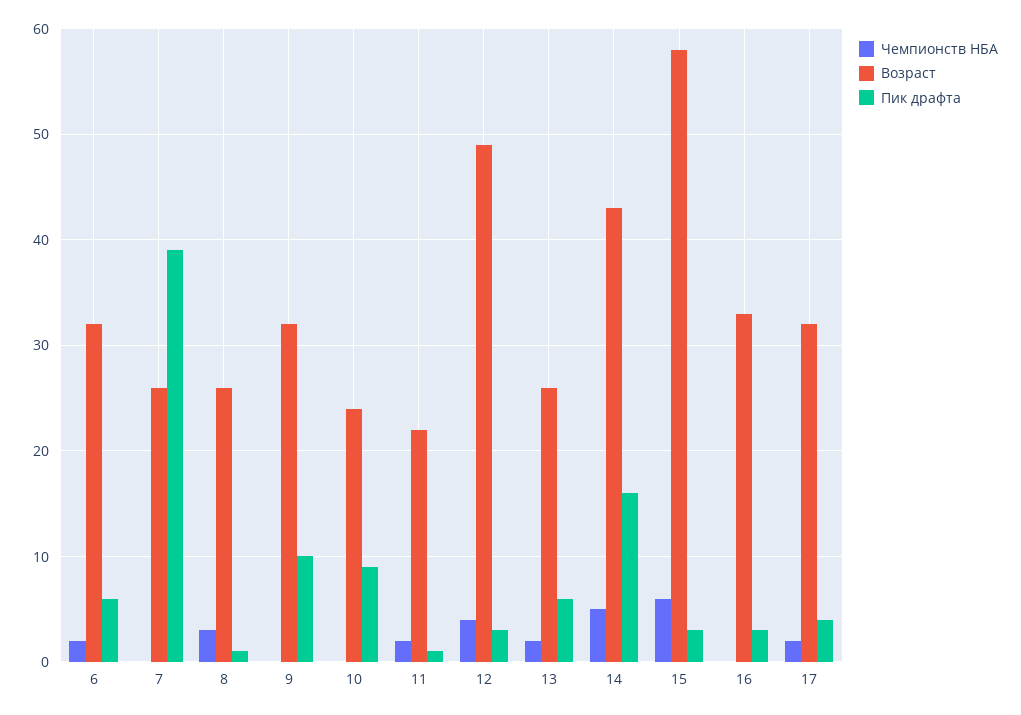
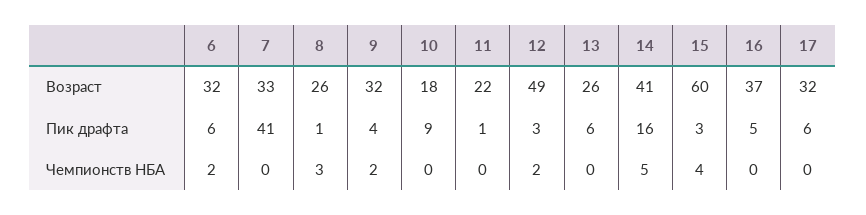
  {
    "Чемпионств НБА": {
      "6": 2,
      "7": 0,
      "8": 3,
-     "9": 0,
+     "9": 2,
      "10": 0,
-     "11": 2,
+     "11": 0,
-     "12": 4,
+     "12": 2,
-     "13": 2,
+     "13": 0,
      "14": 5,
-     "15": 6,
+     "15": 4,
      "16": 0,
-     "17": 2
+     "17": 0
    },
    "Возраст": {
      "6": 32,
-     "7": 26,
+     "7": 33,
      "8": 26,
      "9": 32,
-     "10": 24,
+     "10": 18,
      "11": 22,
      "12": 49,
      "13": 26,
-     "14": 43,
+     "14": 41,
-     "15": 58,
+     "15": 60,
-     "16": 33,
+     "16": 37,
      "17": 32
    },
    "Пик драфта": {
      "6": 6,
-     "7": 39,
+     "7": 41,
      "8": 1,
-     "9": 10,
+     "9": 4,
      "10": 9,
      "11": 1,
      "12": 3,
      "13": 6,
      "14": 16,
      "15": 3,
-     "16": 3,
+     "16": 5,
-     "17": 4
+     "17": 6
    }
  }

